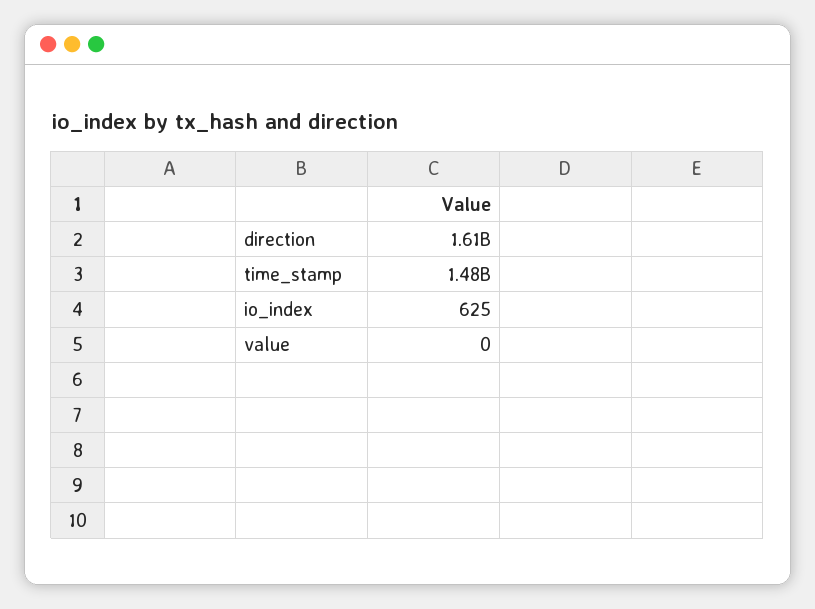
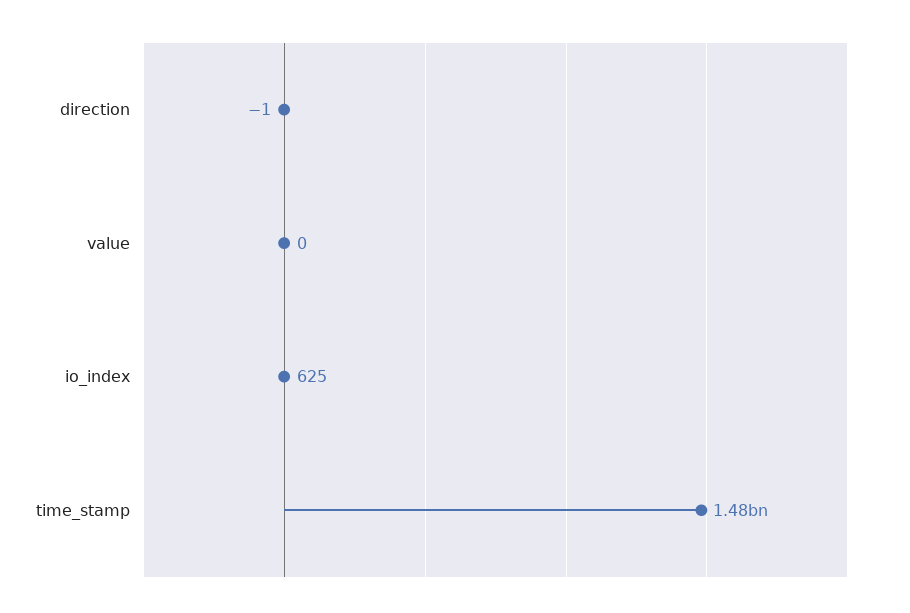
  {
-   "direction": 1610000000,
+   "direction": -1,
    "time_stamp": 1480000000,
    "io_index": 625,
    "value": 0
  }

